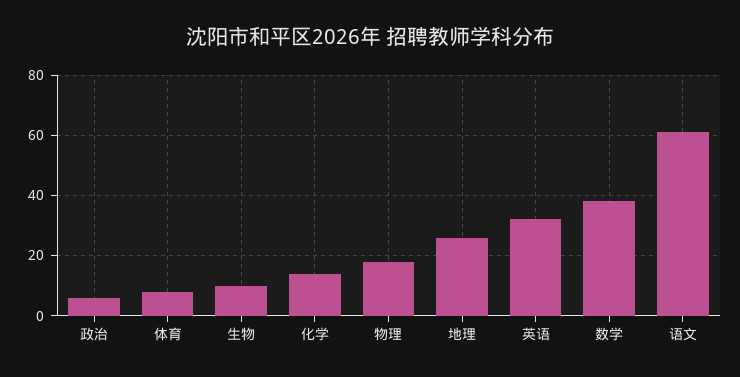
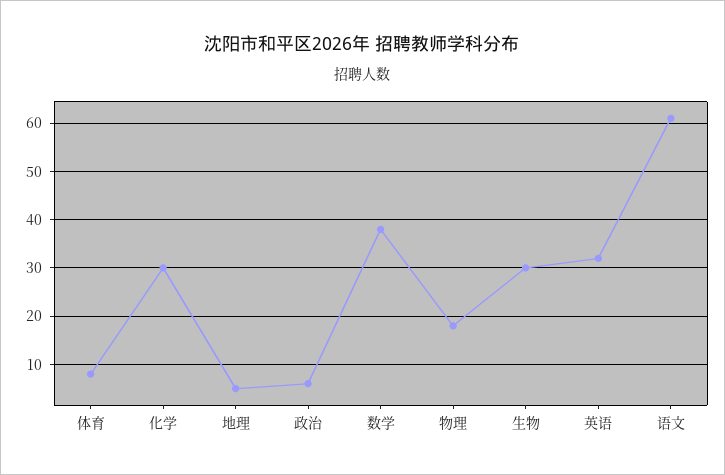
  {
    "政治": 5,
    "体育": 10,
-   "生物": 10,
+   "生物": 30,
-   "化学": 15,
+   "化学": 30,
    "物理": 20,
-   "地理": 25,
+   "地理": 5,
    "英语": 30,
    "数学": 40,
    "语文": 60
  }

